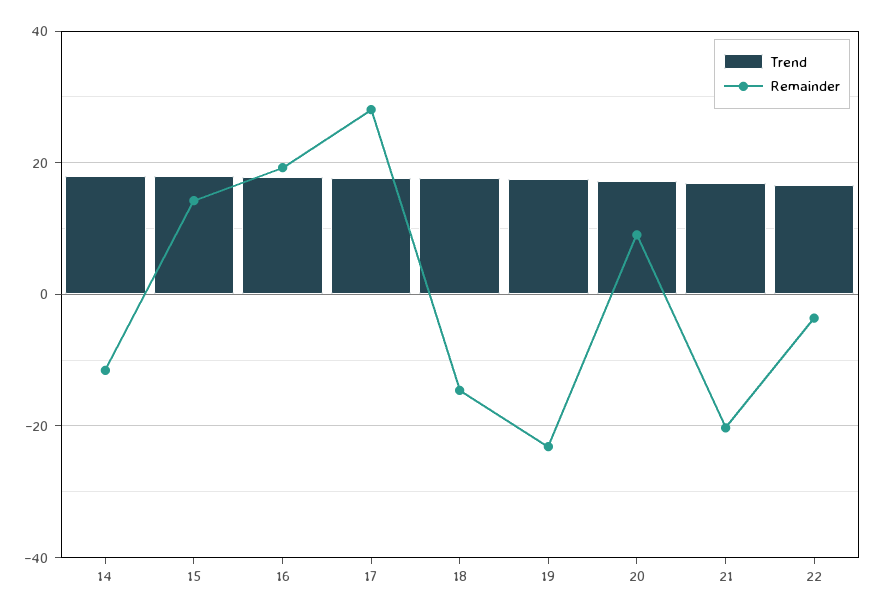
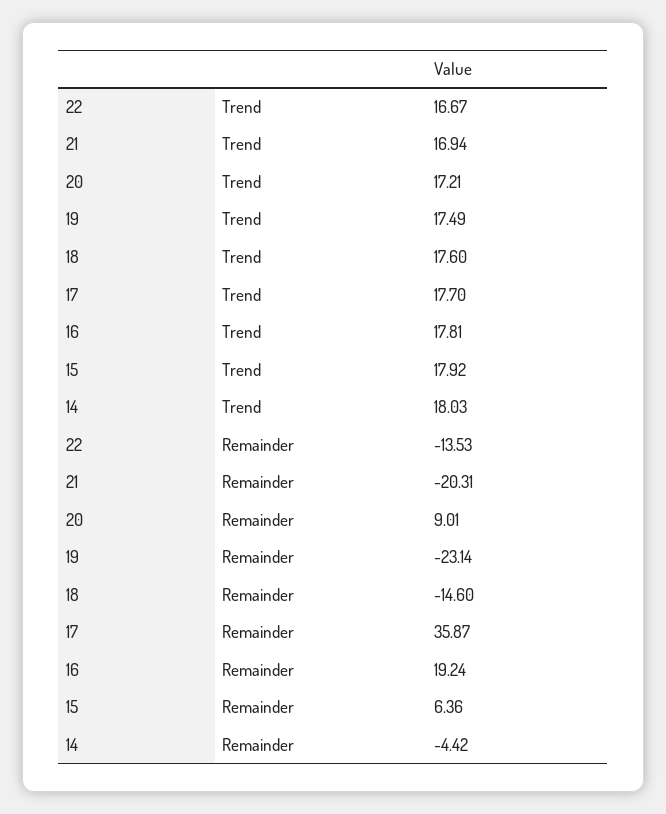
  {
    "Trend": {
      "14": 18.03,
      "15": 17.92,
      "16": 17.81,
      "17": 17.7,
      "18": 17.6,
      "19": 17.49,
      "20": 17.21,
      "21": 16.94,
      "22": 16.67
    },
    "Remainder": {
-     "14": -12,
+     "14": -4.42,
-     "15": 14,
+     "15": 6.36,
      "16": 19.24,
-     "17": 28,
+     "17": 35.87,
      "18": -14.6,
      "19": -23.14,
      "20": 9.01,
      "21": -20.31,
-     "22": -4
+     "22": -13.53
    }
  }

